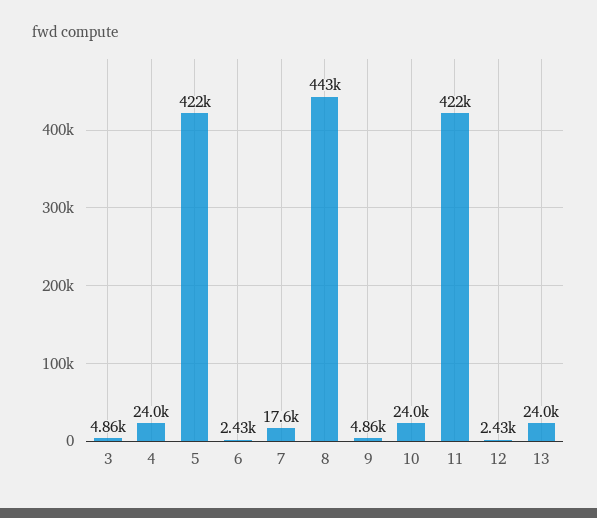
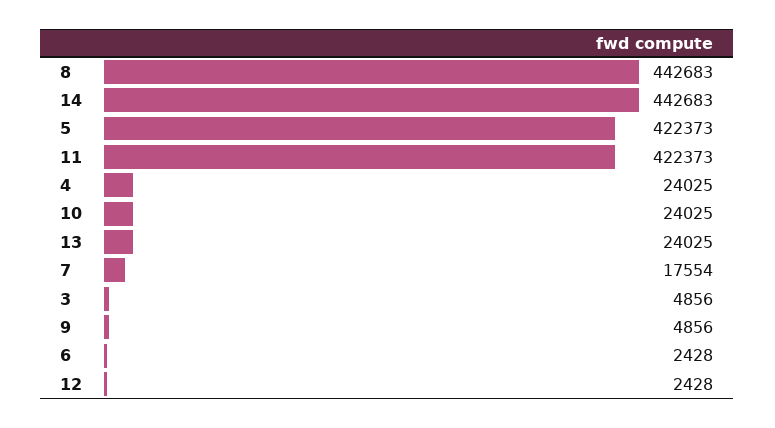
  {
    "3": 4856,
    "4": 24025,
    "5": 422373,
    "6": 2428,
    "7": 17554,
    "8": 442683,
    "9": 4856,
    "10": 24025,
    "11": 422373,
    "12": 2428,
-   "13": 24025
+   "13": 24025,
+   "14": 442683
  }

